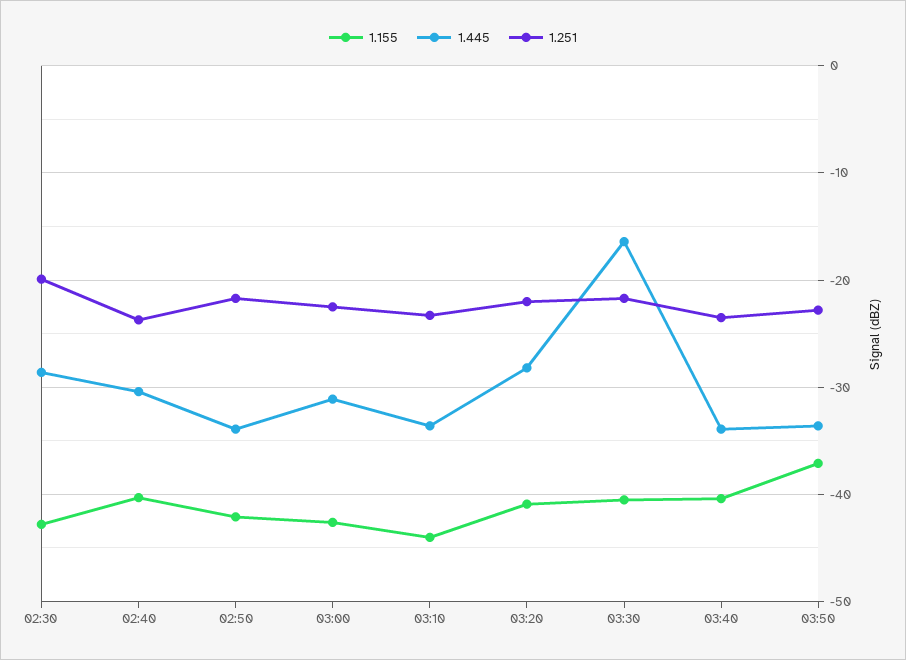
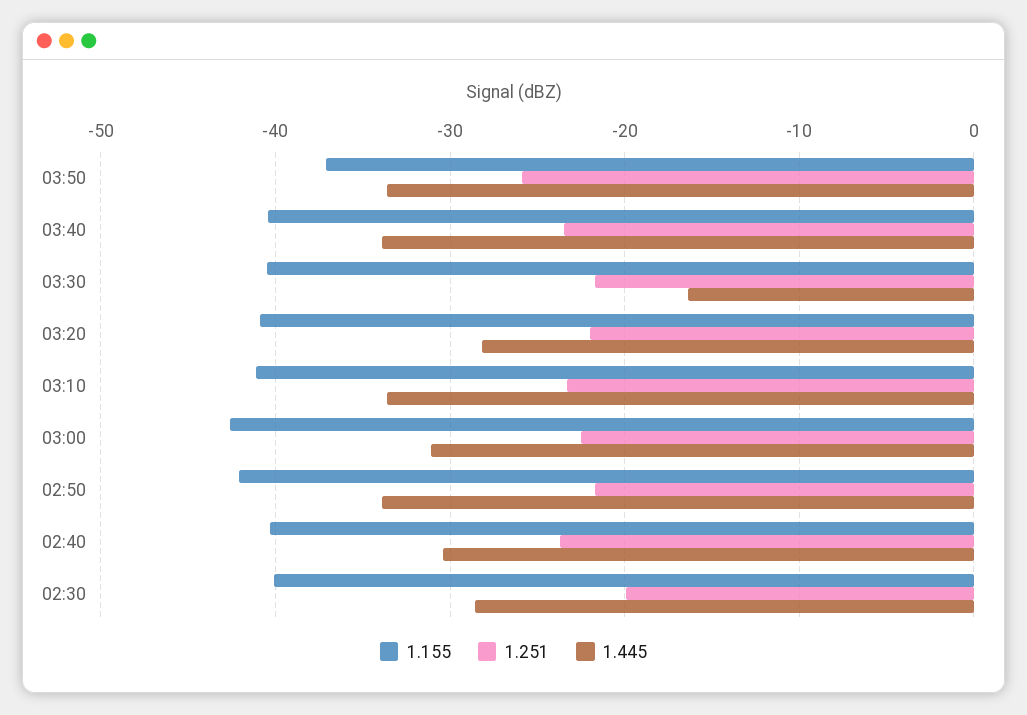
  {
    "1.155": {
-     "02:30": -43,
+     "02:30": -40,
      "02:40": -40,
      "02:50": -42,
      "03:00": -43,
-     "03:10": -44,
+     "03:10": -41,
      "03:20": -41,
      "03:30": -41,
      "03:40": -40,
      "03:50": -37
    },
    "1.445": {
      "02:30": -29,
      "02:40": -30,
      "02:50": -34,
      "03:00": -31,
      "03:10": -34,
      "03:20": -28,
      "03:30": -16,
      "03:40": -34,
      "03:50": -34
    },
    "1.251": {
      "02:30": -20,
      "02:40": -24,
      "02:50": -22,
      "03:00": -23,
      "03:10": -23,
      "03:20": -22,
      "03:30": -22,
      "03:40": -24,
-     "03:50": -23
+     "03:50": -26
    }
  }

